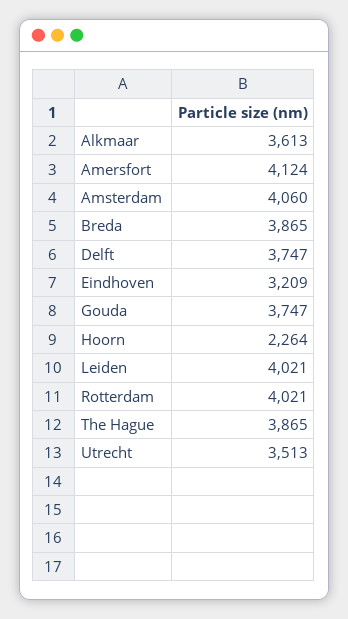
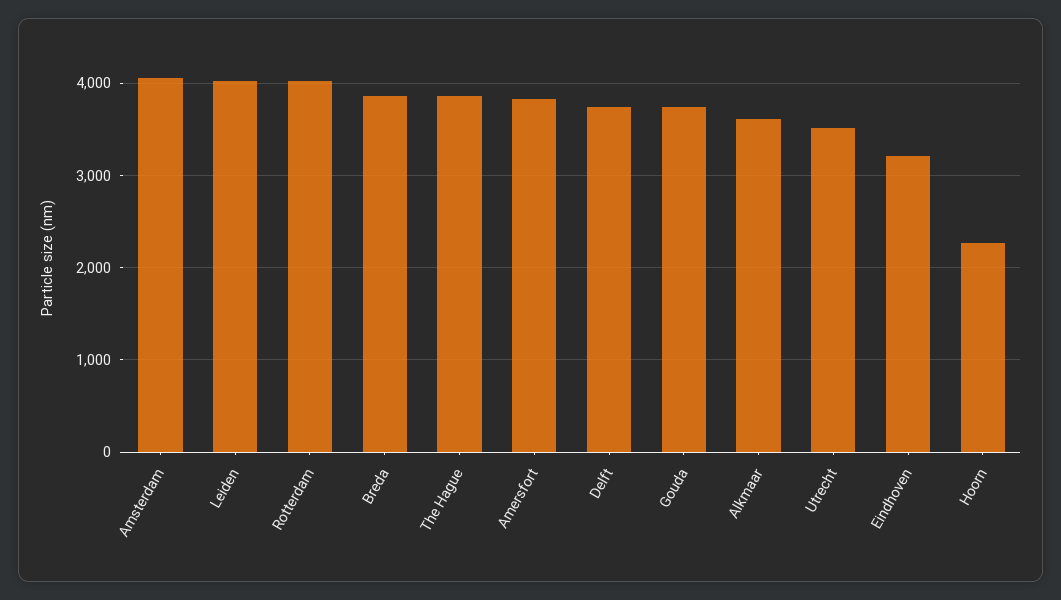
  {
    "Alkmaar": 3613,
-   "Amersfort": 4124,
+   "Amersfort": 3800,
    "Amsterdam": 4060,
    "Breda": 3865,
    "Delft": 3747,
    "Eindhoven": 3209,
    "Gouda": 3747,
    "Hoorn": 2264,
    "Leiden": 4021,
    "Rotterdam": 4021,
    "The Hague": 3865,
    "Utrecht": 3513
  }

